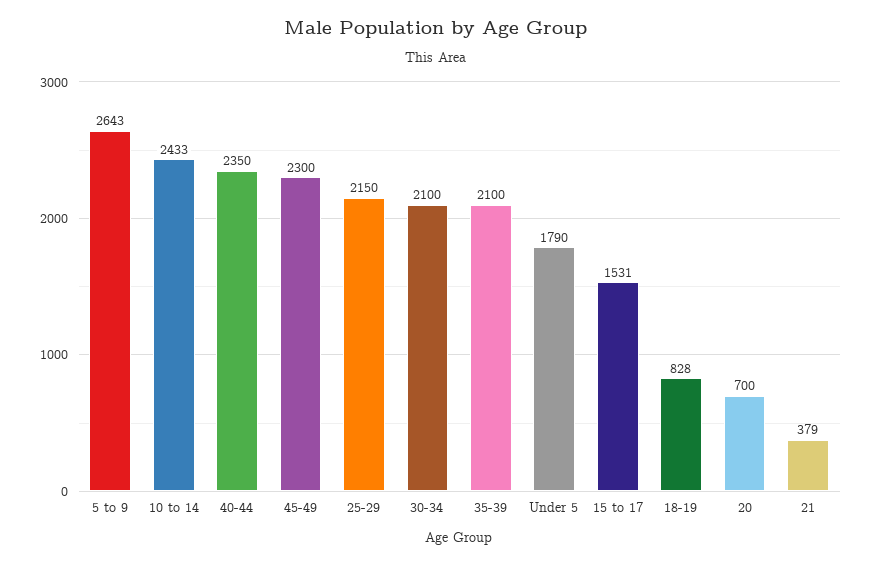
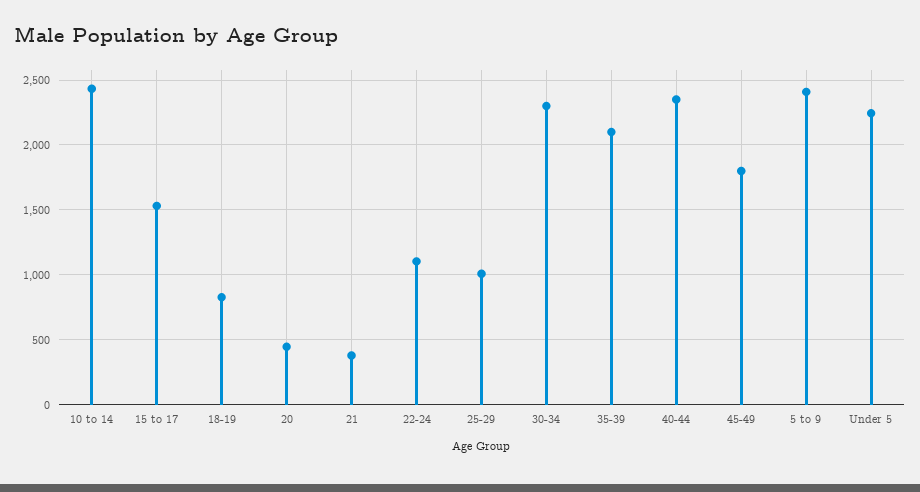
  {
-   "5 to 9": 2643,
+   "5 to 9": 2400,
    "10 to 14": 2433,
    "40-44": 2350,
-   "45-49": 2300,
+   "45-49": 1800,
-   "25-29": 2150,
+   "25-29": 1000,
-   "30-34": 2100,
+   "30-34": 2300,
    "35-39": 2100,
-   "Under 5": 1790,
+   "Under 5": 2250,
    "15 to 17": 1531,
    "18-19": 828,
-   "20": 700,
+   "20": 450,
-   "21": 379
+   "21": 379,
+   "22-24": 1100
  }

